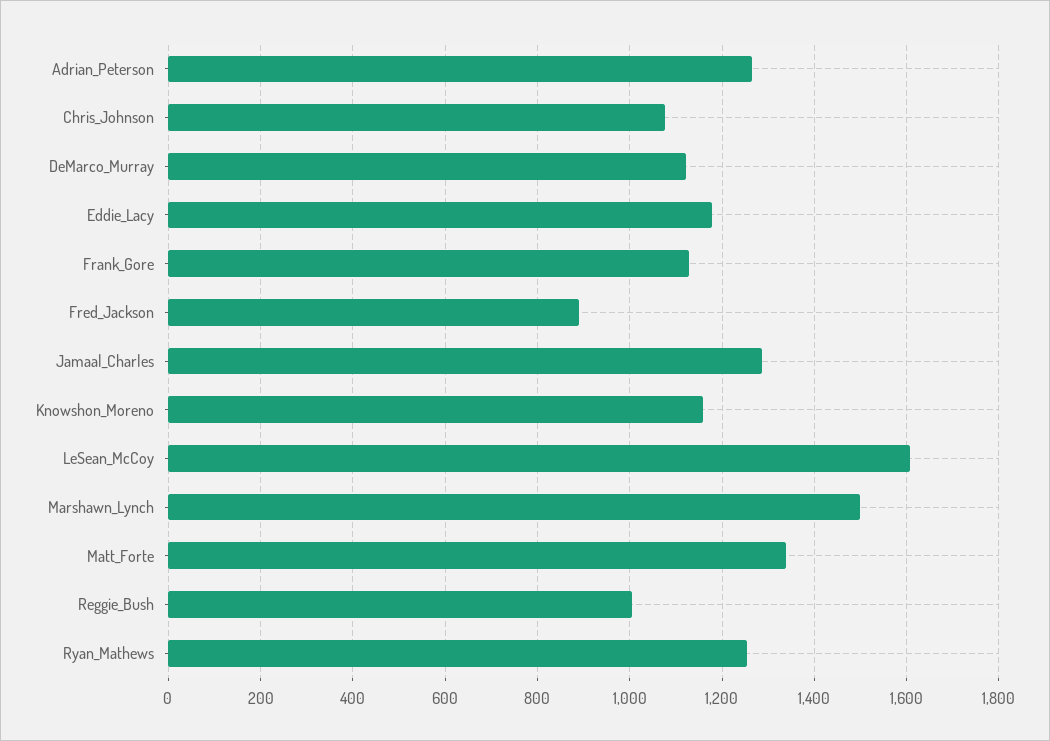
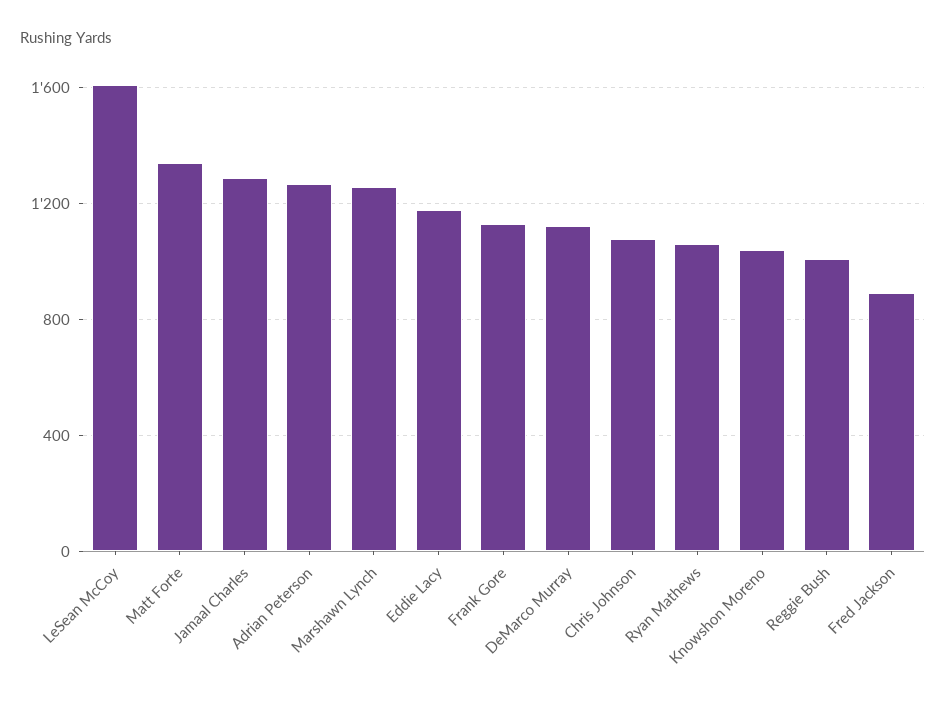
  {
    "Adrian_Peterson": 1260,
    "Chris_Johnson": 1080,
    "DeMarco_Murray": 1120,
    "Eddie_Lacy": 1180,
    "Frank_Gore": 1120,
    "Fred_Jackson": 900,
    "Jamaal_Charles": 1280,
-   "Knowshon_Moreno": 1160,
+   "Knowshon_Moreno": 1050,
    "LeSean_McCoy": 1600,
-   "Marshawn_Lynch": 1500,
+   "Marshawn_Lynch": 1250,
    "Matt_Forte": 1340,
    "Reggie_Bush": 1000,
-   "Ryan_Mathews": 1260
+   "Ryan_Mathews": 1050
  }

